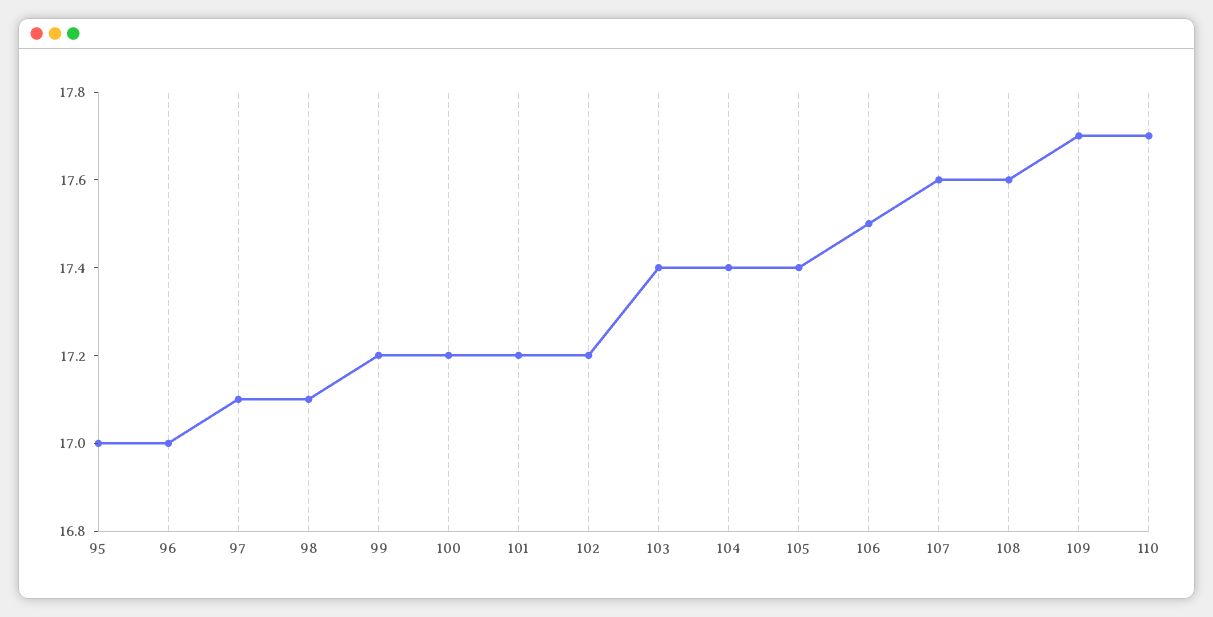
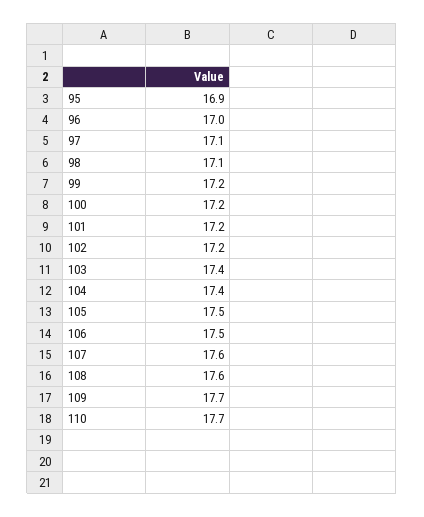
  {
-   "95": 17,
+   "95": 16.9,
    "96": 17,
    "97": 17.1,
    "98": 17.1,
    "99": 17.2,
    "100": 17.2,
    "101": 17.2,
    "102": 17.2,
    "103": 17.4,
    "104": 17.4,
-   "105": 17.4,
+   "105": 17.5,
    "106": 17.5,
    "107": 17.6,
    "108": 17.6,
    "109": 17.7,
    "110": 17.7
  }

